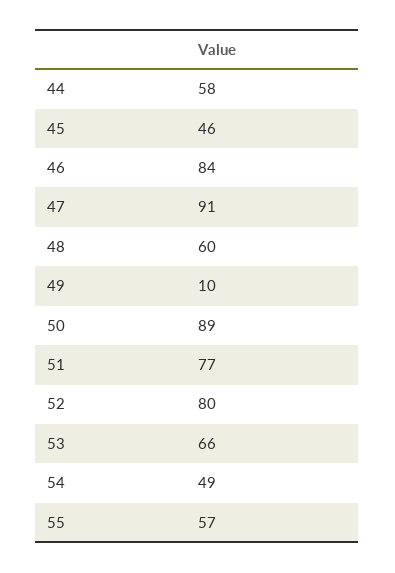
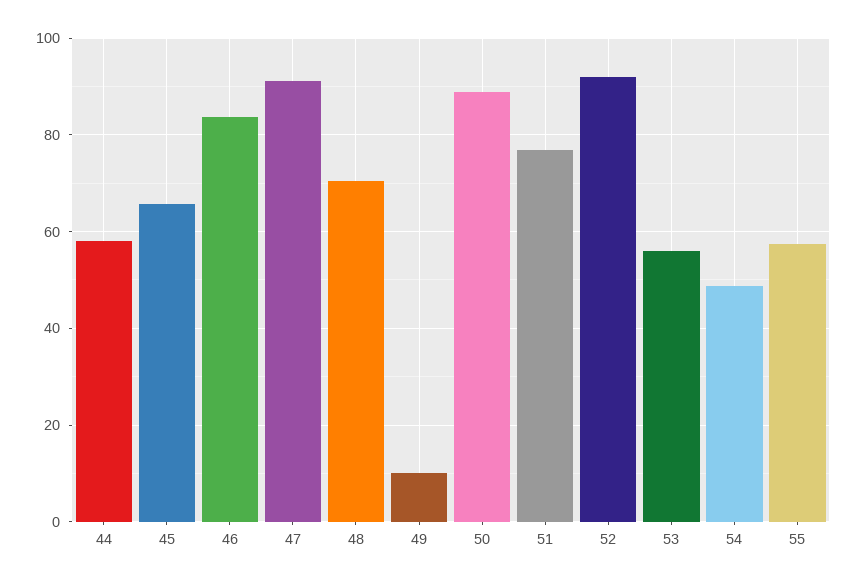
  {
    "44": 58,
-   "45": 46,
+   "45": 66,
    "46": 84,
    "47": 91,
-   "48": 60,
+   "48": 70,
    "49": 10,
    "50": 89,
    "51": 77,
-   "52": 80,
+   "52": 92,
-   "53": 66,
+   "53": 56,
    "54": 49,
    "55": 57
  }

